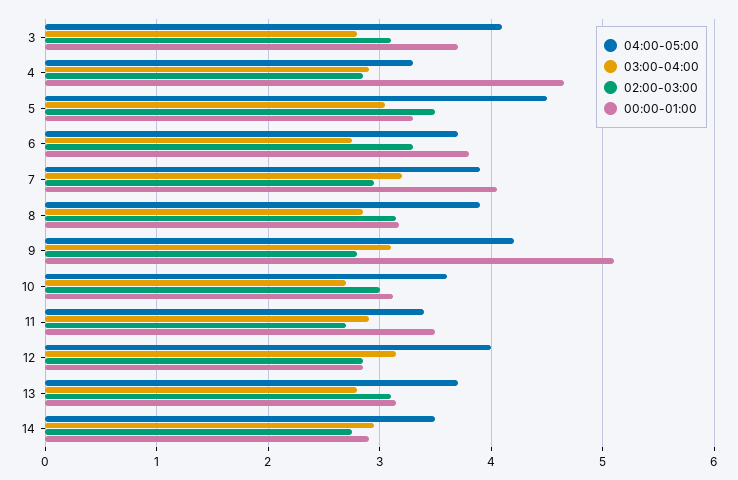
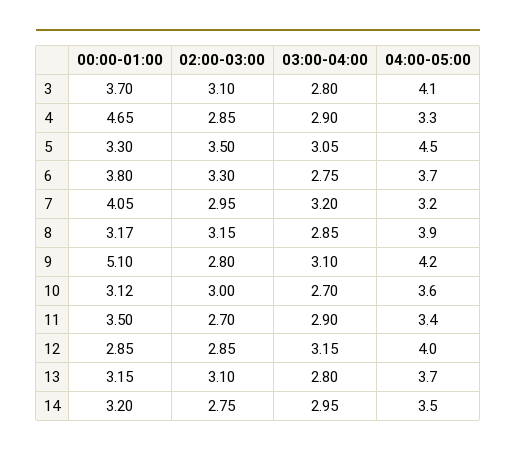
  {
    "04:00-05:00": {
      "3": 4.1,
      "4": 3.3,
      "5": 4.5,
      "6": 3.7,
-     "7": 3.9,
+     "7": 3.2,
      "8": 3.9,
      "9": 4.2,
      "10": 3.6,
      "11": 3.4,
      "12": 4,
      "13": 3.7,
      "14": 3.5
    },
    "03:00-04:00": {
      "3": 2.8,
      "4": 2.9,
      "5": 3.05,
      "6": 2.75,
      "7": 3.2,
      "8": 2.85,
      "9": 3.1,
      "10": 2.7,
      "11": 2.9,
      "12": 3.15,
      "13": 2.8,
      "14": 2.95
    },
    "02:00-03:00": {
      "3": 3.1,
      "4": 2.85,
      "5": 3.5,
      "6": 3.3,
      "7": 2.95,
      "8": 3.15,
      "9": 2.8,
      "10": 3,
      "11": 2.7,
      "12": 2.85,
      "13": 3.1,
      "14": 2.75
    },
    "00:00-01:00": {
      "3": 3.7,
      "4": 4.65,
      "5": 3.3,
      "6": 3.8,
      "7": 4.05,
      "8": 3.17,
      "9": 5.1,
      "10": 3.12,
      "11": 3.5,
      "12": 2.85,
      "13": 3.15,
-     "14": 2.9
+     "14": 3.2
    }
  }

